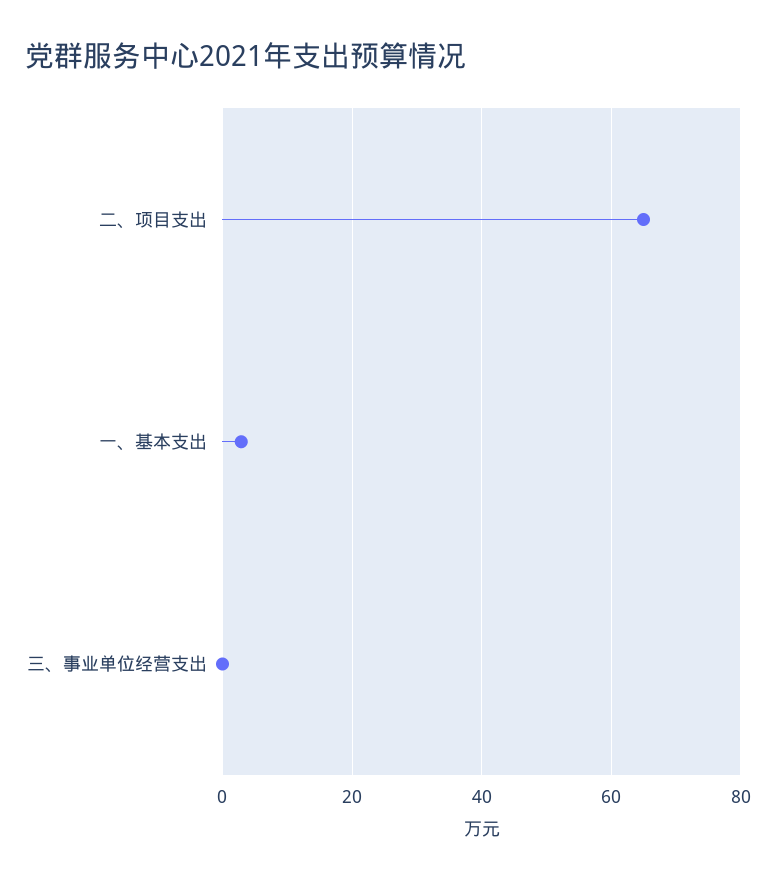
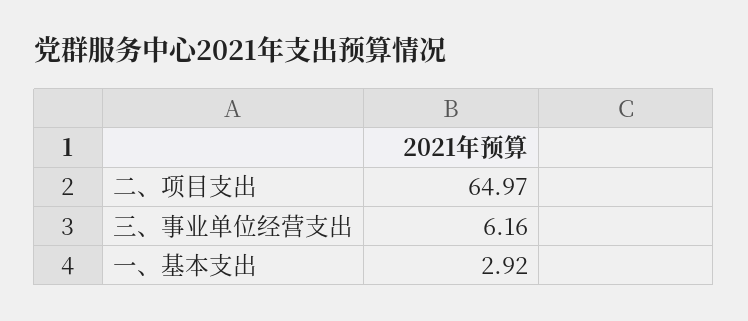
  {
    "二、项目支出": 64.97,
    "一、基本支出": 2.92,
-   "三、事业单位经营支出": 0
+   "三、事业单位经营支出": 6.16
  }

